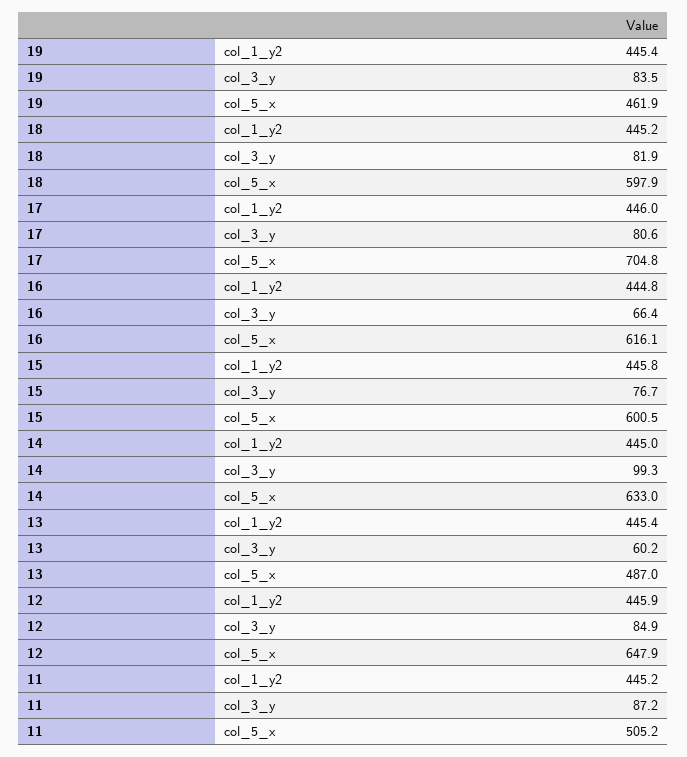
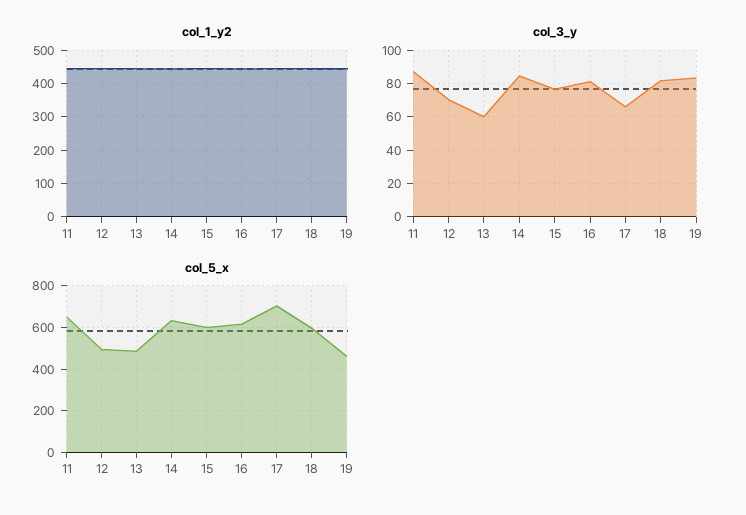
  {
    "col_1_y2": {
      "19": 445.4,
      "18": 445.2,
      "17": 446,
      "16": 444.8,
      "15": 445.8,
      "14": 445,
      "13": 445.4,
      "12": 445.9,
      "11": 445.2
    },
    "col_3_y": {
      "19": 83.5,
      "18": 81.9,
-     "17": 80.6,
+     "17": 65,
-     "16": 66.4,
+     "16": 80,
      "15": 76.7,
-     "14": 99.3,
+     "14": 85,
      "13": 60.2,
-     "12": 84.9,
+     "12": 70,
      "11": 87.2
    },
    "col_5_x": {
      "19": 461.9,
      "18": 597.9,
      "17": 704.8,
      "16": 616.1,
      "15": 600.5,
      "14": 633,
      "13": 487,
-     "12": 647.9,
+     "12": 500,
-     "11": 505.2
+     "11": 650
    }
  }

